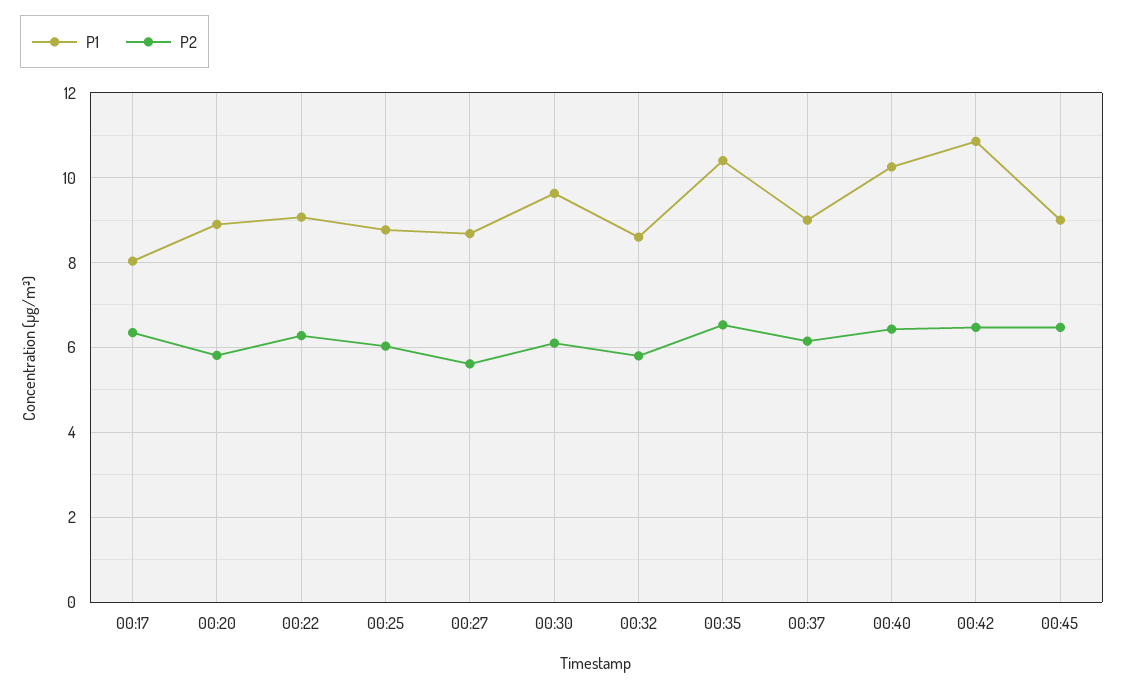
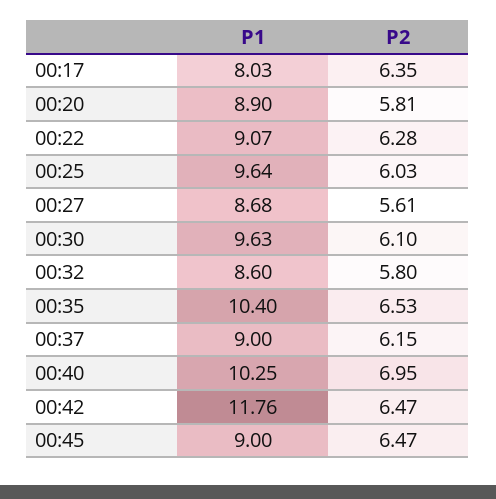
  {
    "P1": {
      "00:17": 8.03,
      "00:20": 8.9,
      "00:22": 9.07,
-     "00:25": 8.8,
+     "00:25": 9.64,
      "00:27": 8.68,
      "00:30": 9.63,
      "00:32": 8.6,
      "00:35": 10.4,
      "00:37": 9,
      "00:40": 10.25,
-     "00:42": 10.8,
+     "00:42": 11.76,
      "00:45": 9
    },
    "P2": {
      "00:17": 6.35,
      "00:20": 5.81,
      "00:22": 6.28,
      "00:25": 6.03,
      "00:27": 5.61,
      "00:30": 6.1,
      "00:32": 5.8,
      "00:35": 6.53,
      "00:37": 6.15,
-     "00:40": 6.4,
+     "00:40": 6.95,
      "00:42": 6.47,
      "00:45": 6.47
    }
  }

